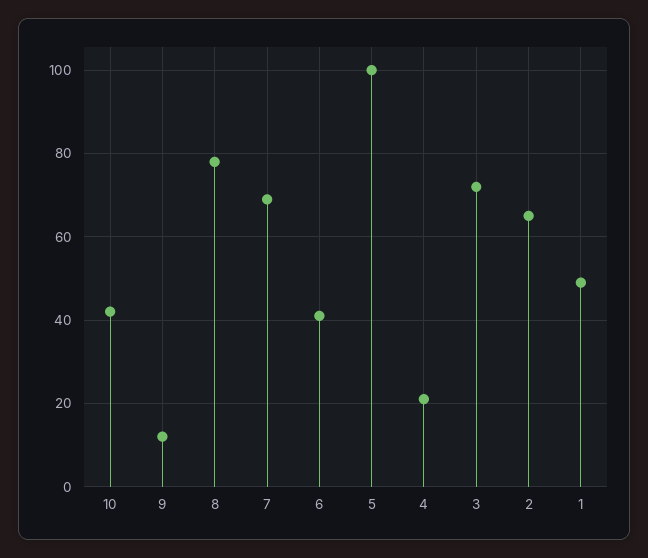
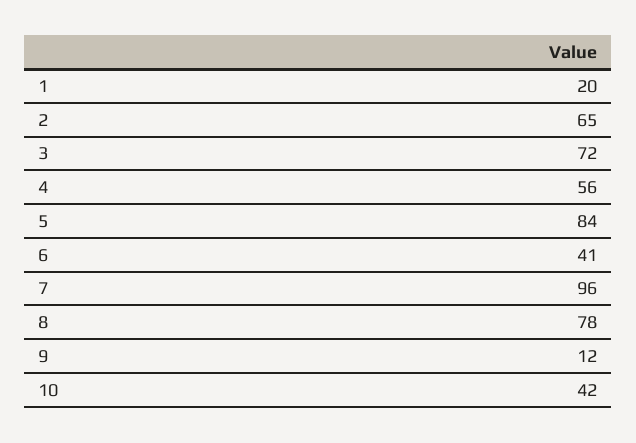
  {
    "10": 42,
    "9": 12,
    "8": 78,
-   "7": 70,
+   "7": 96,
    "6": 41,
-   "5": 100,
+   "5": 84,
-   "4": 20,
+   "4": 56,
    "3": 72,
    "2": 65,
-   "1": 50
+   "1": 20
  }

